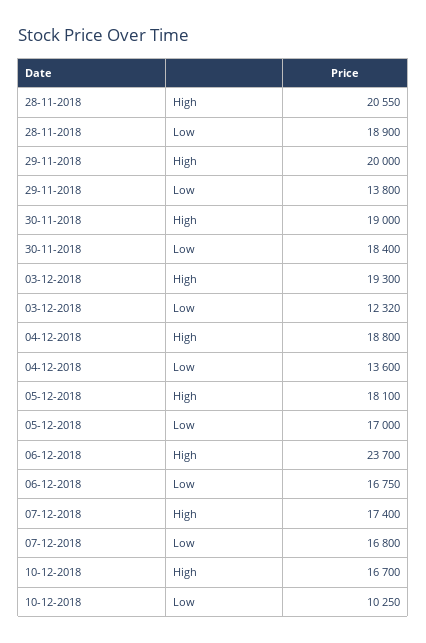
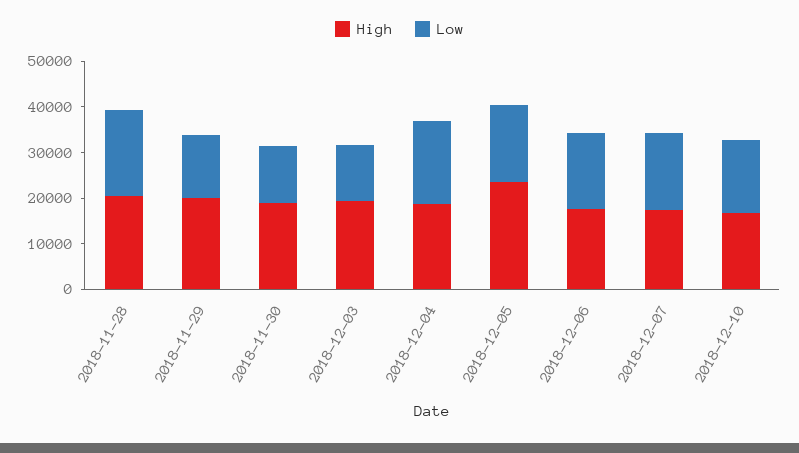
  {
    "High": {
      "28-11-2018": 20550,
      "29-11-2018": 20000,
      "30-11-2018": 19000,
      "03-12-2018": 19300,
      "04-12-2018": 18800,
-     "05-12-2018": 18100,
+     "05-12-2018": 24000,
-     "06-12-2018": 23700,
+     "06-12-2018": 18000,
      "07-12-2018": 17400,
      "10-12-2018": 16700
    },
    "Low": {
      "28-11-2018": 18900,
      "29-11-2018": 13800,
-     "30-11-2018": 18400,
+     "30-11-2018": 12000,
      "03-12-2018": 12320,
-     "04-12-2018": 13600,
+     "04-12-2018": 18000,
      "05-12-2018": 17000,
      "06-12-2018": 16750,
      "07-12-2018": 16800,
-     "10-12-2018": 10250
+     "10-12-2018": 16000
    }
  }

